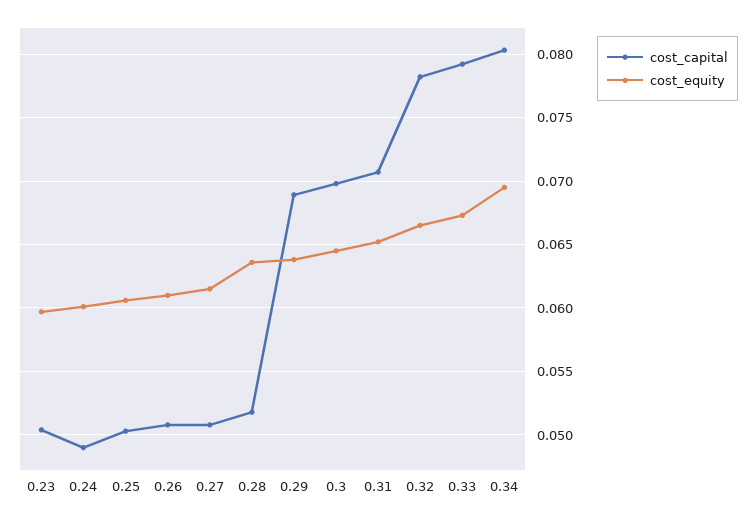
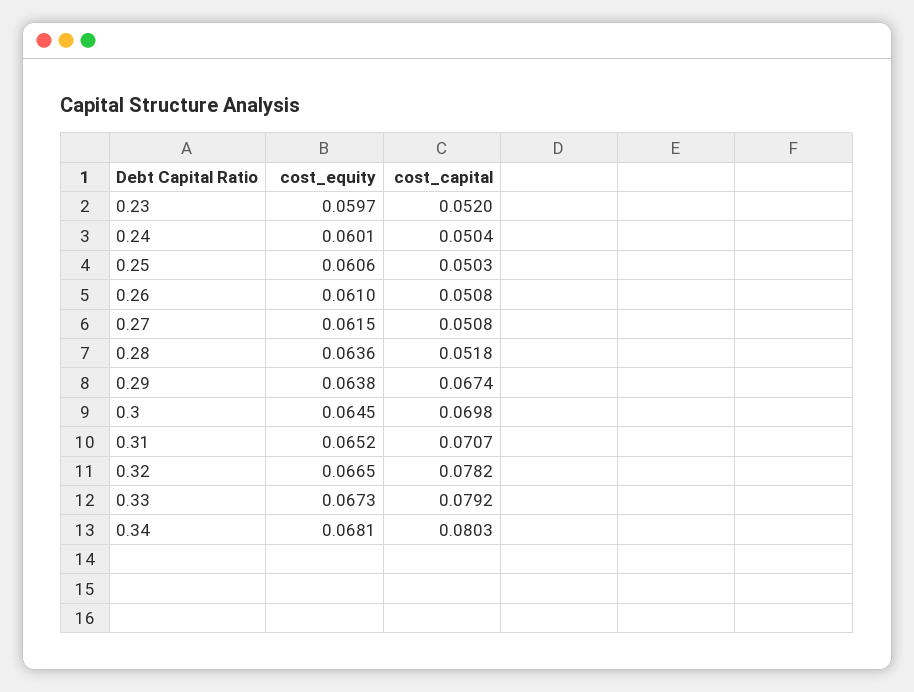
  {
    "cost_capital": {
-     "0.23": 0.0505,
+     "0.23": 0.052,
-     "0.24": 0.049,
+     "0.24": 0.0504,
      "0.25": 0.0503,
      "0.26": 0.0508,
      "0.27": 0.0508,
      "0.28": 0.0518,
-     "0.29": 0.069,
+     "0.29": 0.0674,
      "0.3": 0.0698,
      "0.31": 0.0707,
      "0.32": 0.0782,
      "0.33": 0.0792,
      "0.34": 0.0803
    },
    "cost_equity": {
      "0.23": 0.0597,
      "0.24": 0.0601,
      "0.25": 0.0606,
      "0.26": 0.061,
      "0.27": 0.0615,
      "0.28": 0.0636,
      "0.29": 0.0638,
      "0.3": 0.0645,
      "0.31": 0.0652,
      "0.32": 0.0665,
      "0.33": 0.0673,
-     "0.34": 0.0695
+     "0.34": 0.0681
    }
  }

